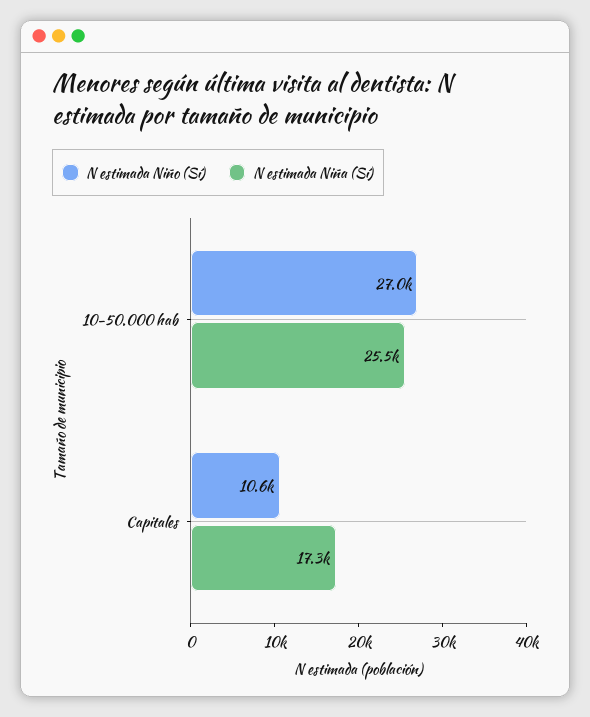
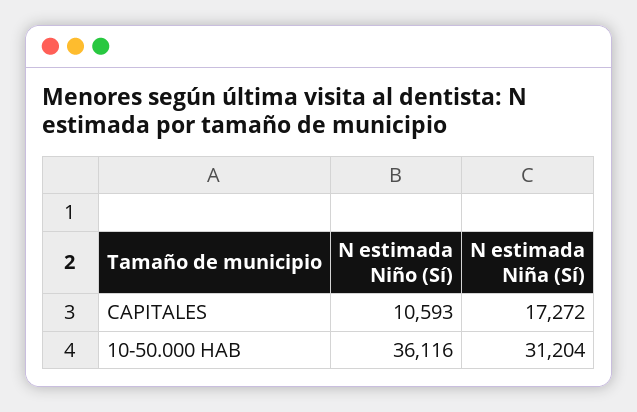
  {
    "N estimada Niño (Sí)": {
-     "10-50.000 hab": 27000,
+     "10-50.000 hab": 36116,
      "Capitales": 10593
    },
    "N estimada Niña (Sí)": {
-     "10-50.000 hab": 25500,
+     "10-50.000 hab": 31204,
      "Capitales": 17272
    }
  }

